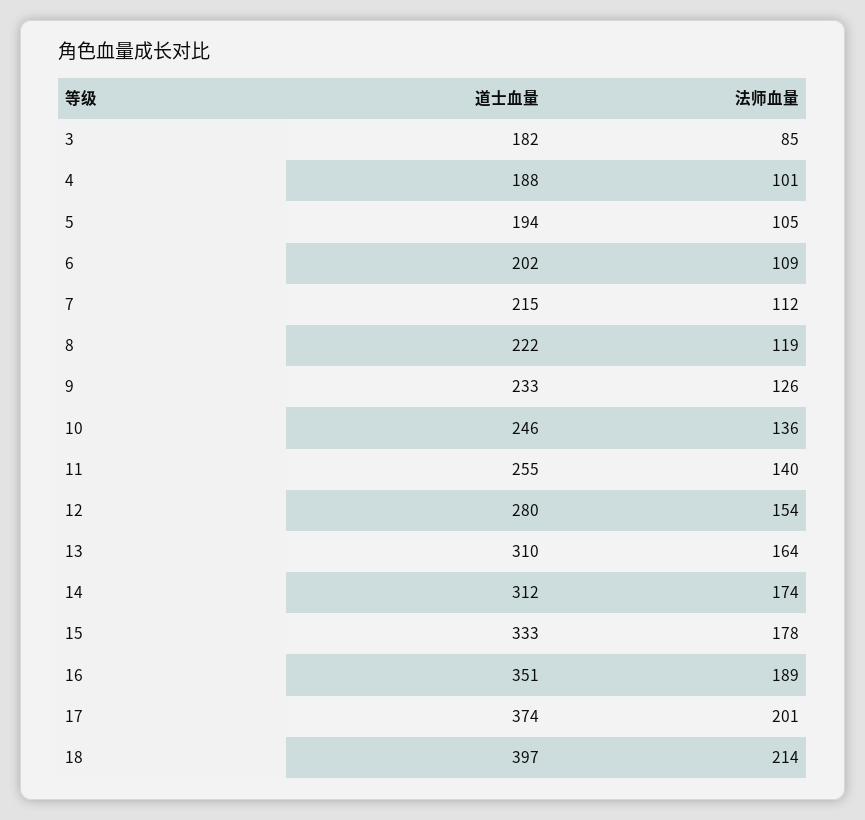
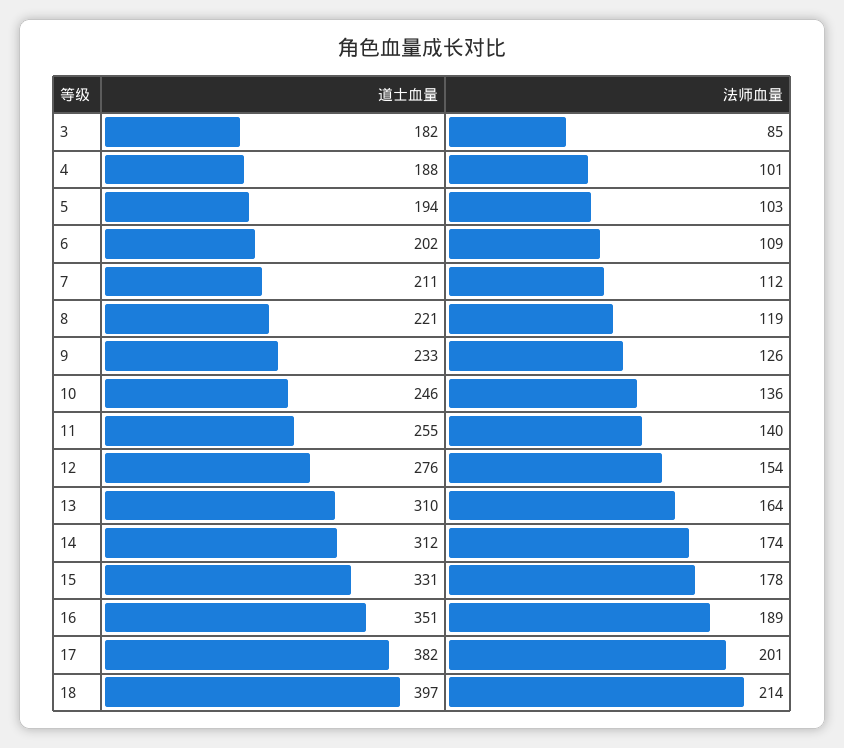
  {
    "道士血量": {
      "3": 182,
      "4": 188,
      "5": 194,
      "6": 202,
-     "7": 215,
+     "7": 211,
-     "8": 222,
+     "8": 221,
      "9": 233,
      "10": 246,
      "11": 255,
-     "12": 280,
+     "12": 276,
      "13": 310,
      "14": 312,
-     "15": 333,
+     "15": 331,
      "16": 351,
-     "17": 374,
+     "17": 382,
      "18": 397
    },
    "法师血量": {
      "3": 85,
      "4": 101,
-     "5": 105,
+     "5": 103,
      "6": 109,
      "7": 112,
      "8": 119,
      "9": 126,
      "10": 136,
      "11": 140,
      "12": 154,
      "13": 164,
      "14": 174,
      "15": 178,
      "16": 189,
      "17": 201,
      "18": 214
    }
  }

